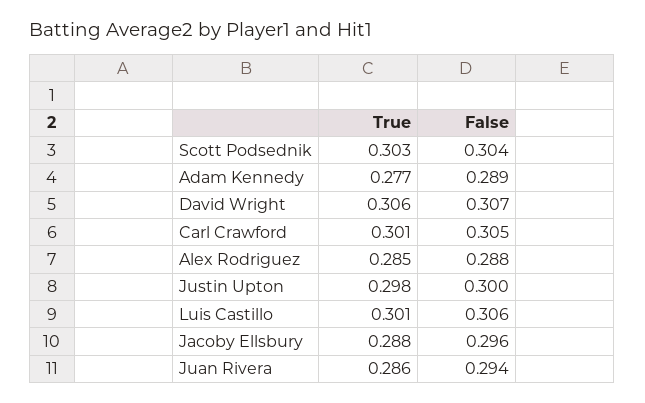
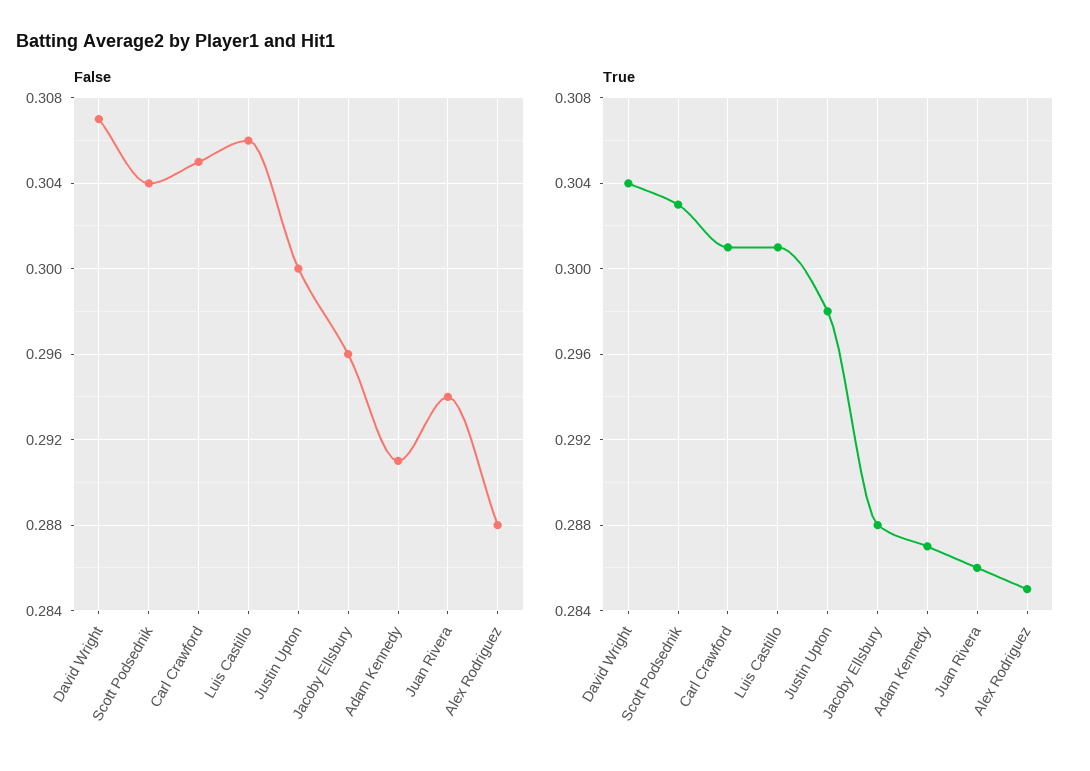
  {
    "True": {
      "Scott Podsednik": 0.303,
-     "Adam Kennedy": 0.277,
+     "Adam Kennedy": 0.287,
-     "David Wright": 0.306,
+     "David Wright": 0.304,
      "Carl Crawford": 0.301,
      "Alex Rodriguez": 0.285,
      "Justin Upton": 0.298,
      "Luis Castillo": 0.301,
      "Jacoby Ellsbury": 0.288,
      "Juan Rivera": 0.286
    },
    "False": {
      "Scott Podsednik": 0.304,
-     "Adam Kennedy": 0.289,
+     "Adam Kennedy": 0.291,
      "David Wright": 0.307,
      "Carl Crawford": 0.305,
      "Alex Rodriguez": 0.288,
      "Justin Upton": 0.3,
      "Luis Castillo": 0.306,
      "Jacoby Ellsbury": 0.296,
      "Juan Rivera": 0.294
    }
  }

